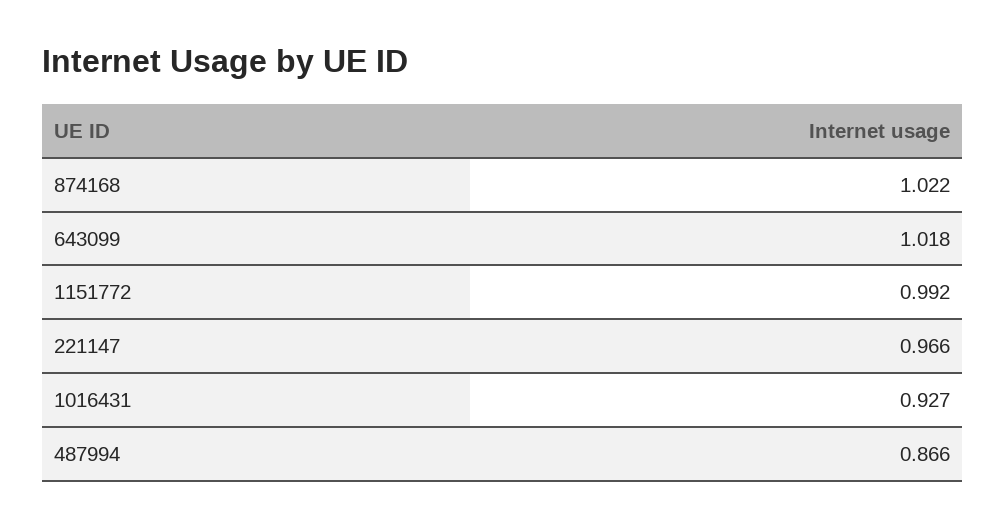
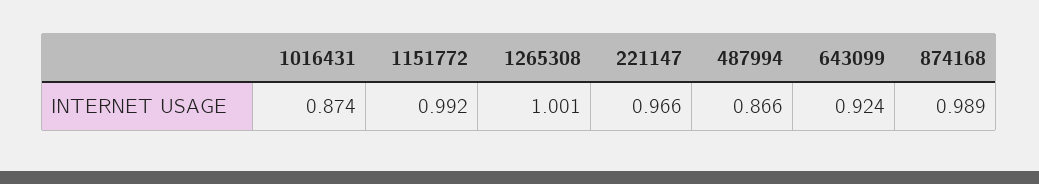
  {
-   "874168": 1.022,
+   "874168": 0.989,
-   "643099": 1.018,
+   "643099": 0.924,
    "1151772": 0.992,
    "221147": 0.966,
-   "1016431": 0.927,
+   "1016431": 0.874,
-   "487994": 0.866
+   "487994": 0.866,
+   "1265308": 1.001
  }

